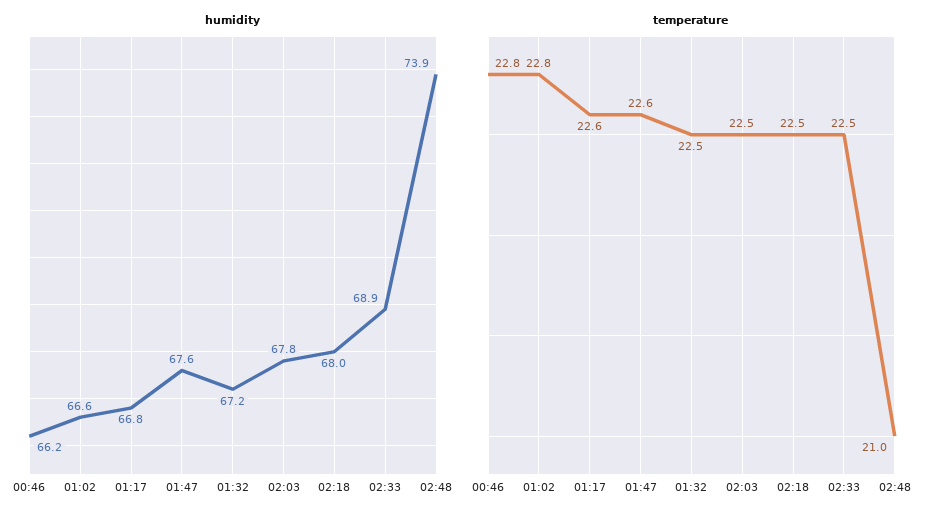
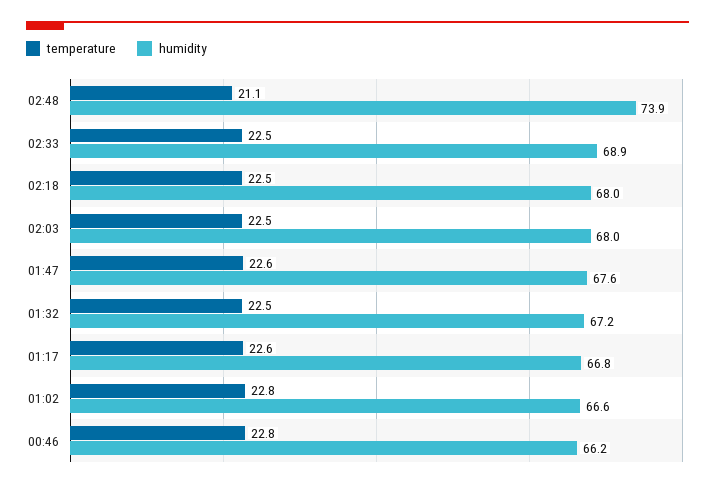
  {
    "humidity": {
      "00:46": 66.2,
      "01:02": 66.6,
      "01:17": 66.8,
      "01:47": 67.6,
      "01:32": 67.2,
-     "02:03": 67.8,
+     "02:03": 68,
      "02:18": 68,
      "02:33": 68.9,
      "02:48": 73.9
    },
    "temperature": {
      "00:46": 22.8,
      "01:02": 22.8,
      "01:17": 22.6,
      "01:47": 22.6,
      "01:32": 22.5,
      "02:03": 22.5,
      "02:18": 22.5,
      "02:33": 22.5,
-     "02:48": 21
+     "02:48": 21.1
    }
  }

